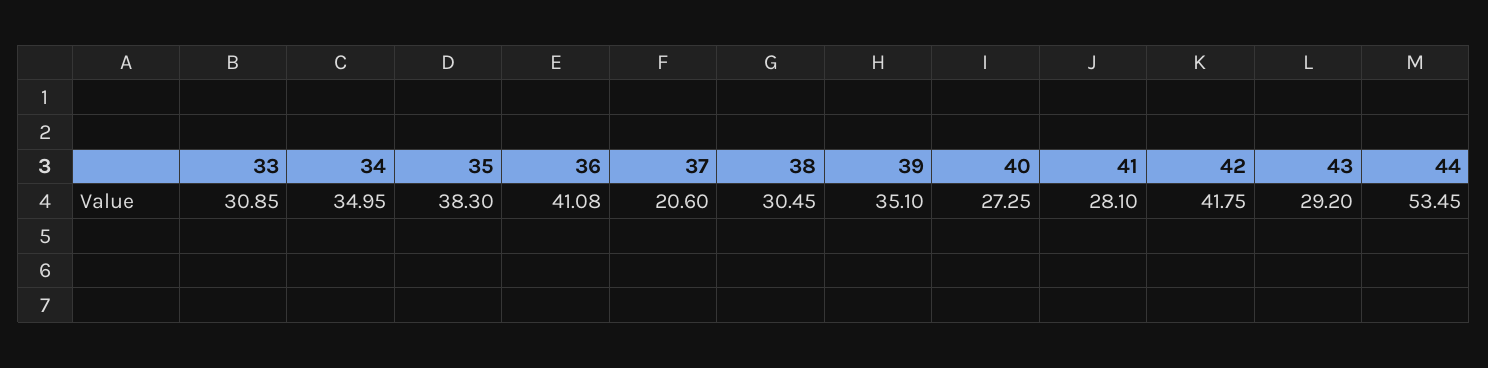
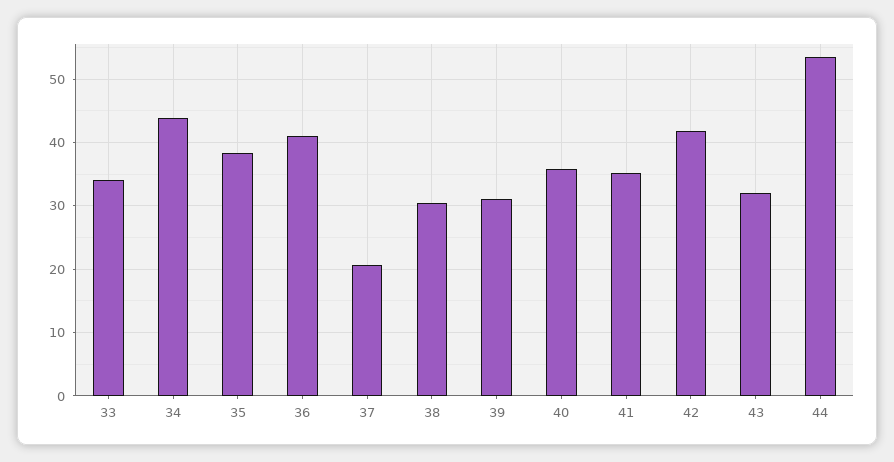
  {
-   "33": 30.85,
+   "33": 34,
-   "34": 34.95,
+   "34": 44,
    "35": 38.3,
    "36": 41.08,
    "37": 20.6,
    "38": 30.45,
-   "39": 35.1,
+   "39": 31,
-   "40": 27.25,
+   "40": 36,
-   "41": 28.1,
+   "41": 35,
    "42": 41.75,
-   "43": 29.2,
+   "43": 32,
    "44": 53.45
  }

